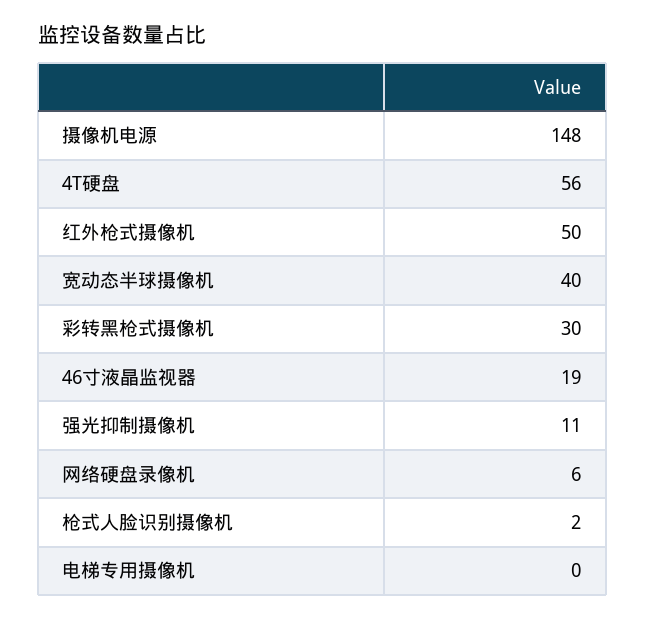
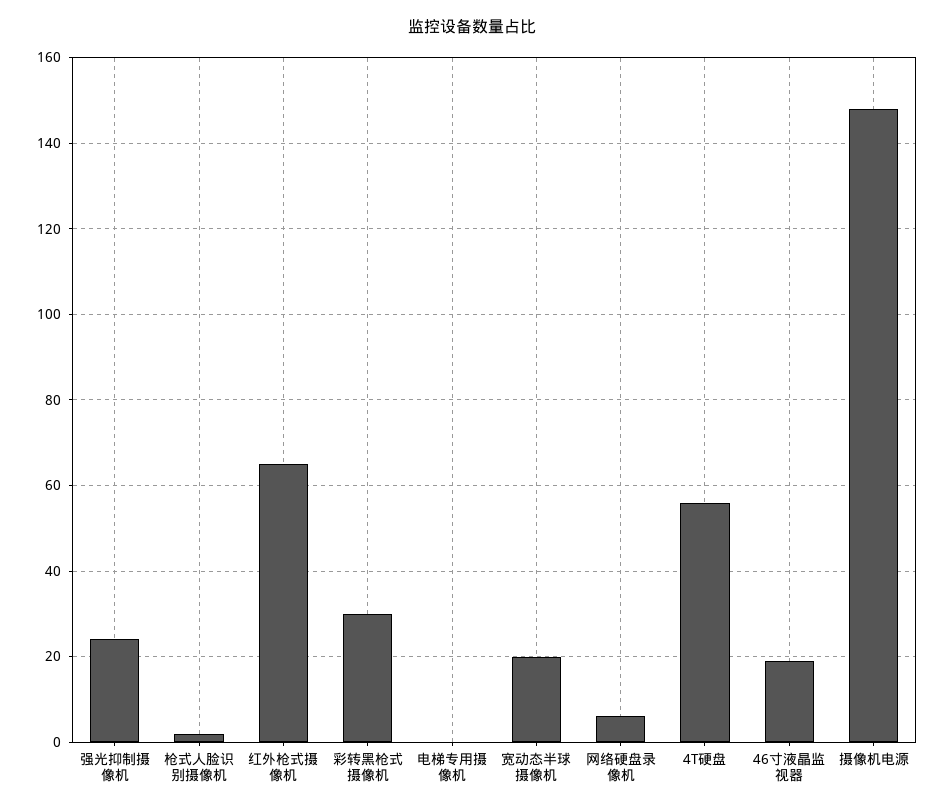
  {
    "摄像机电源": 148,
    "4T硬盘": 56,
-   "红外枪式摄像机": 50,
+   "红外枪式摄像机": 65,
-   "宽动态半球摄像机": 40,
+   "宽动态半球摄像机": 20,
    "彩转黑枪式摄像机": 30,
    "46寸液晶监视器": 19,
-   "强光抑制摄像机": 11,
+   "强光抑制摄像机": 25,
    "网络硬盘录像机": 6,
    "枪式人脸识别摄像机": 2,
    "电梯专用摄像机": 0
  }

